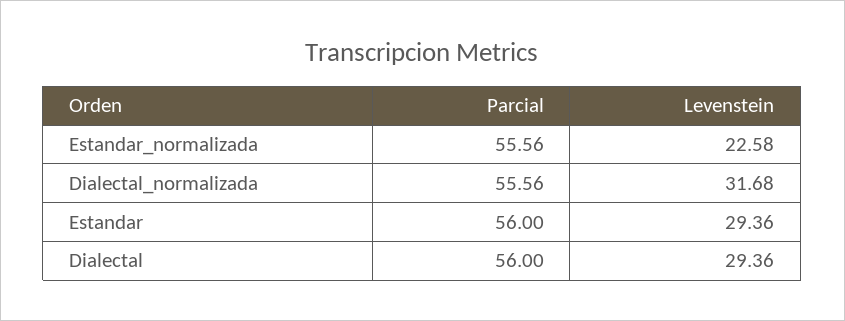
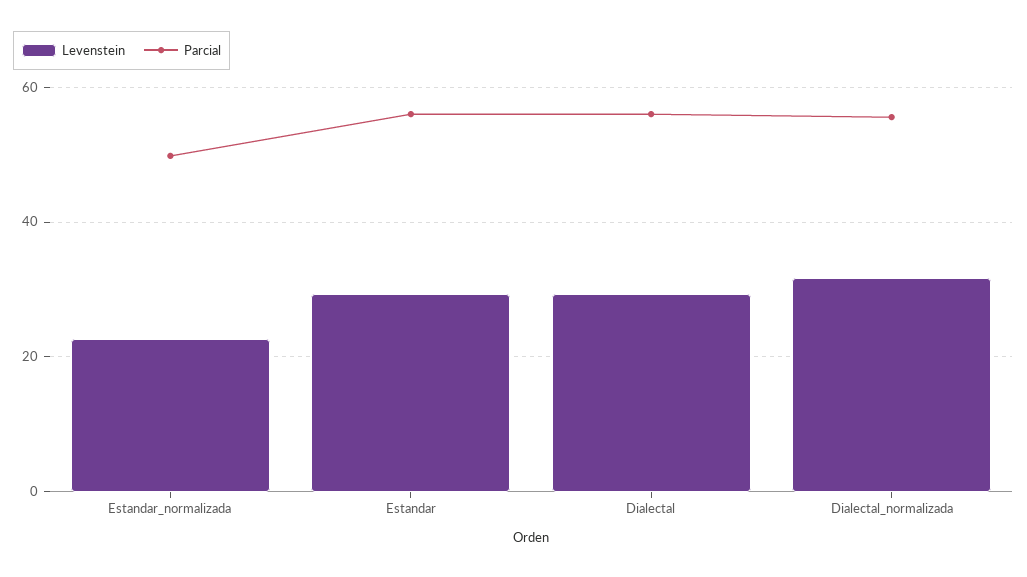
  {
    "Parcial": {
-     "Estandar_normalizada": 55.56,
+     "Estandar_normalizada": 50,
      "Dialectal_normalizada": 55.56,
      "Estandar": 56,
      "Dialectal": 56
    },
    "Levenstein": {
      "Estandar_normalizada": 22.58,
      "Dialectal_normalizada": 31.68,
      "Estandar": 29.36,
      "Dialectal": 29.36
    }
  }

